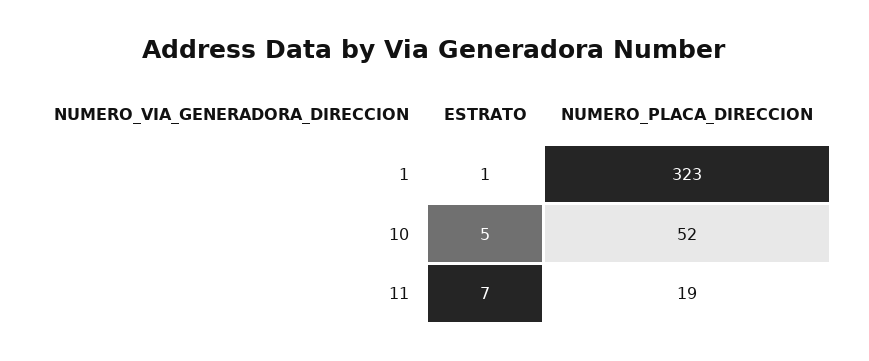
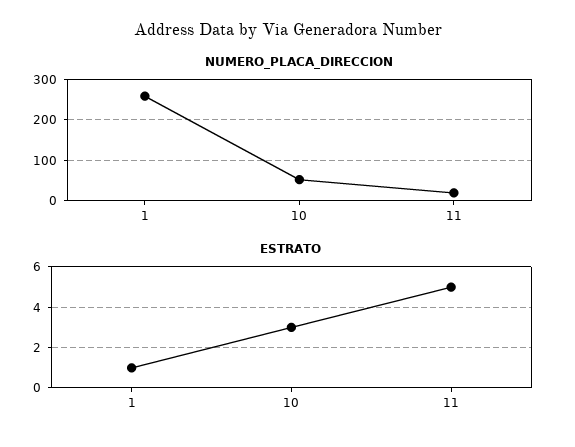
  {
    "ESTRATO": {
      "1": 1,
-     "10": 5,
+     "10": 3,
-     "11": 7
+     "11": 5
    },
    "NUMERO_PLACA_DIRECCION": {
-     "1": 323,
+     "1": 260,
      "10": 52,
      "11": 19
    }
  }

